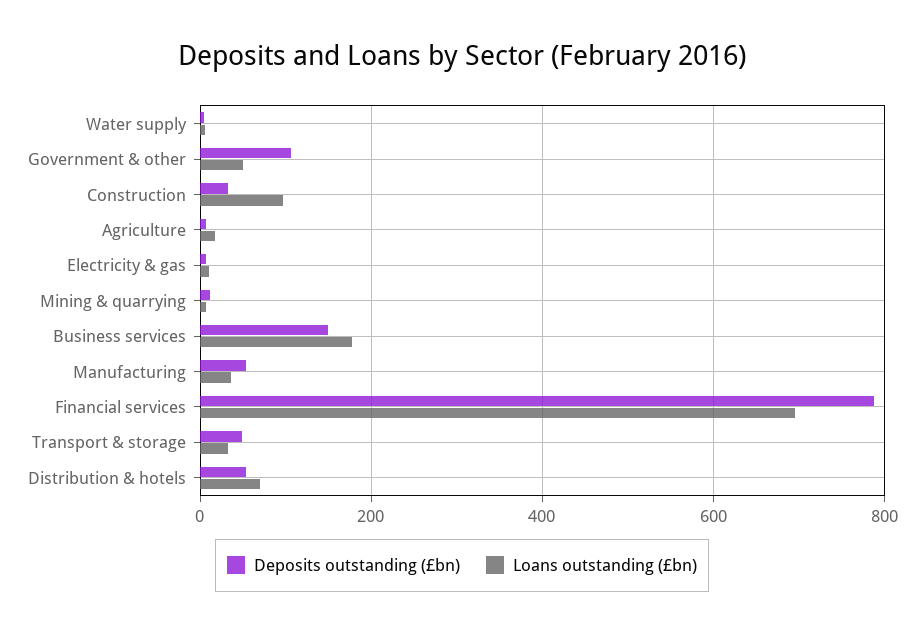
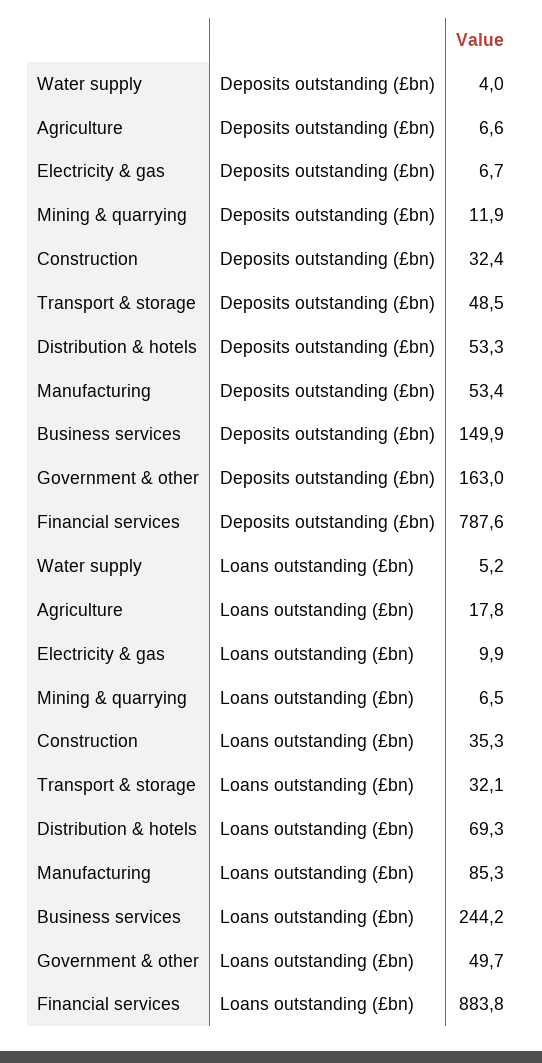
  {
    "Deposits outstanding (£bn)": {
      "Water supply": 4,
-     "Government & other": 100,
+     "Government & other": 163,
      "Construction": 32.4,
      "Agriculture": 6.6,
      "Electricity & gas": 6.7,
      "Mining & quarrying": 11.9,
      "Business services": 149.9,
      "Manufacturing": 53.4,
      "Financial services": 787.6,
      "Transport & storage": 48.5,
      "Distribution & hotels": 53.3
    },
    "Loans outstanding (£bn)": {
      "Water supply": 5.2,
      "Government & other": 49.7,
-     "Construction": 100,
+     "Construction": 35.3,
      "Agriculture": 17.8,
      "Electricity & gas": 9.9,
      "Mining & quarrying": 6.5,
-     "Business services": 180,
+     "Business services": 244.2,
-     "Manufacturing": 40,
+     "Manufacturing": 85.3,
-     "Financial services": 700,
+     "Financial services": 883.8,
      "Transport & storage": 32.1,
      "Distribution & hotels": 69.3
    }
  }

